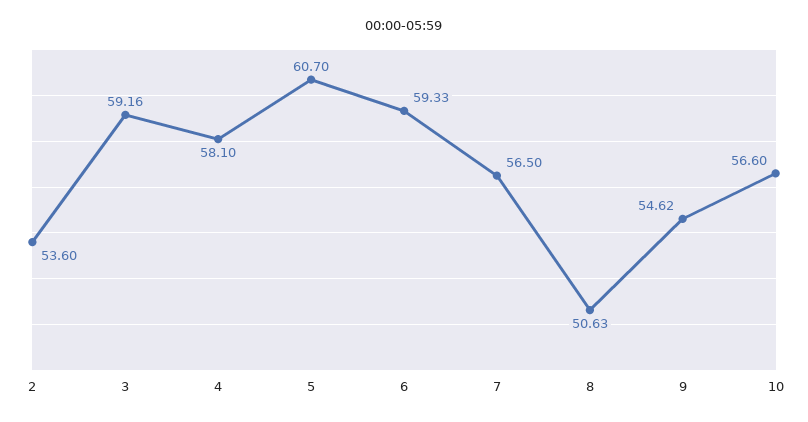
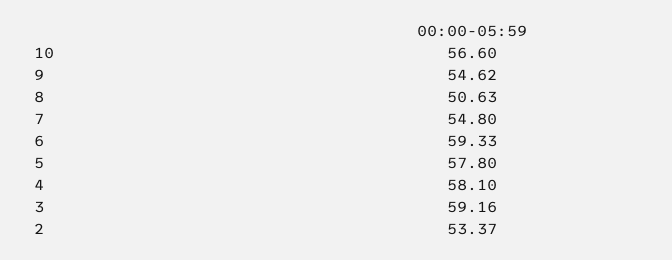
  {
-   "2": 53.6,
+   "2": 53.37,
    "3": 59.16,
    "4": 58.1,
-   "5": 60.7,
+   "5": 57.8,
    "6": 59.33,
-   "7": 56.5,
+   "7": 54.8,
    "8": 50.63,
    "9": 54.62,
    "10": 56.6
  }

